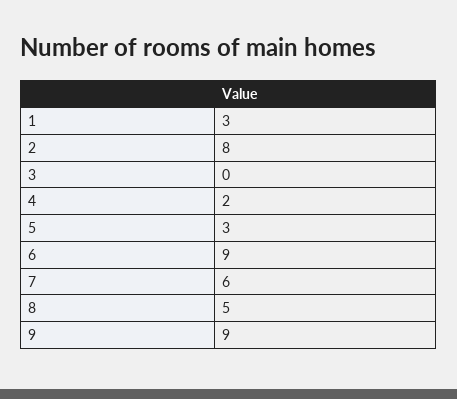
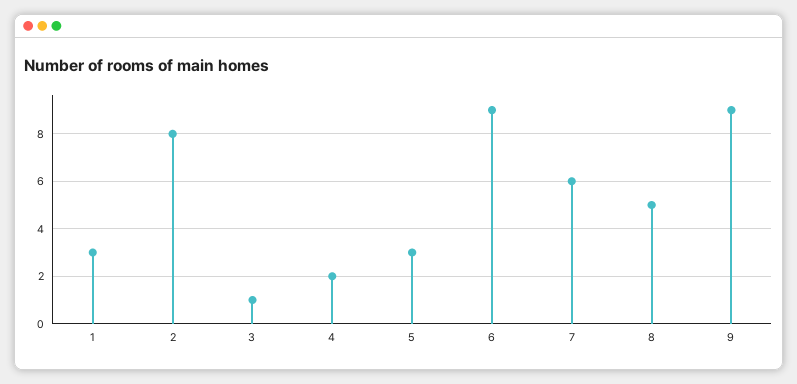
  {
    "1": 3,
    "2": 8,
-   "3": 0,
+   "3": 1,
    "4": 2,
    "5": 3,
    "6": 9,
    "7": 6,
    "8": 5,
    "9": 9
  }

